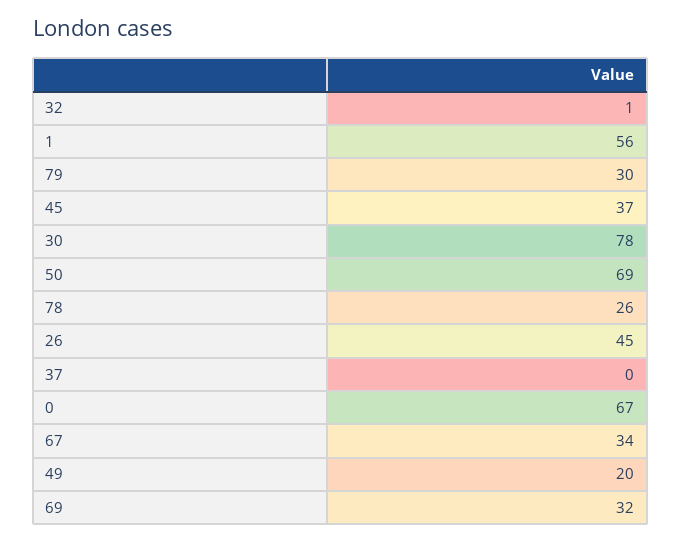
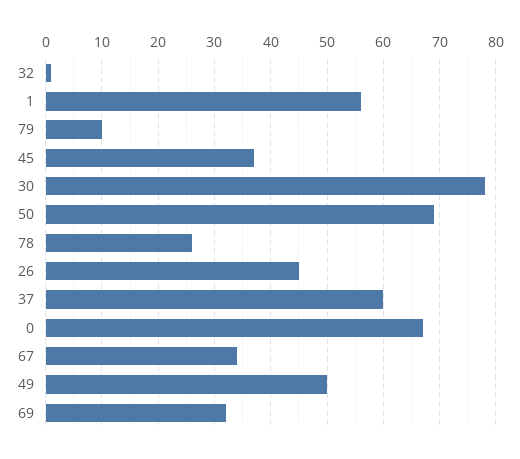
  {
    "32": 1,
    "1": 56,
-   "79": 30,
+   "79": 10,
    "45": 37,
    "30": 78,
    "50": 69,
    "78": 26,
    "26": 45,
-   "37": 0,
+   "37": 60,
    "0": 67,
    "67": 34,
-   "49": 20,
+   "49": 50,
    "69": 32
  }

